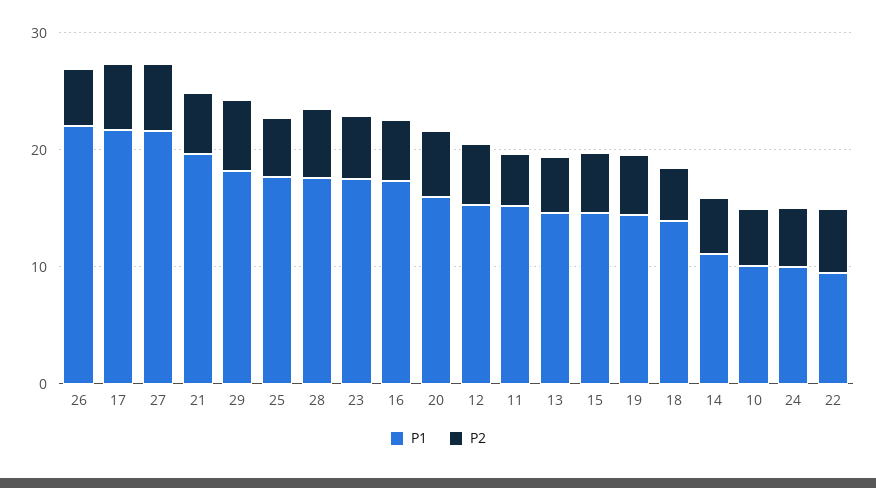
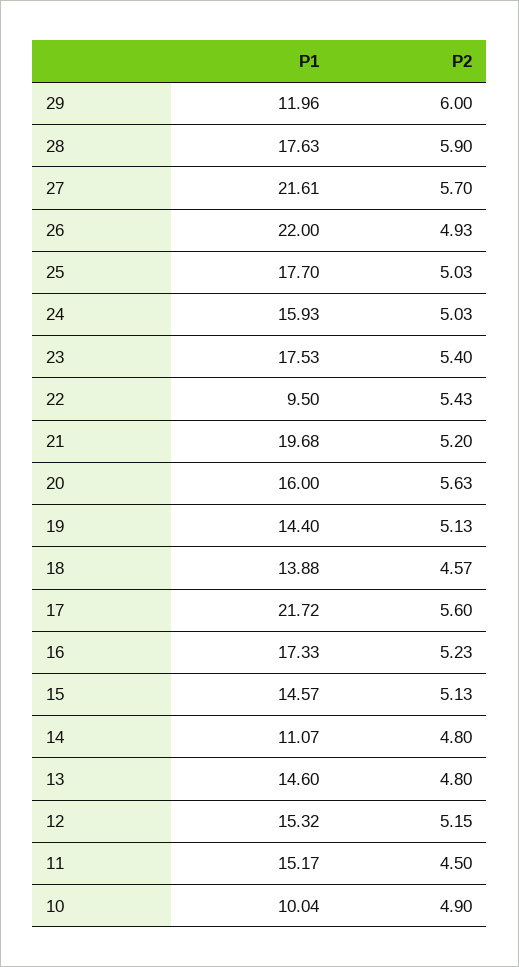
  {
    "P1": {
      "26": 22,
      "17": 21.72,
      "27": 21.61,
      "21": 19.68,
-     "29": 18,
+     "29": 11.96,
      "25": 17.7,
      "28": 17.63,
      "23": 17.53,
      "16": 17.33,
      "20": 16,
      "12": 15.32,
      "11": 15.17,
      "13": 14.6,
      "15": 14.57,
      "19": 14.4,
      "18": 13.88,
      "14": 11.07,
      "10": 10.04,
-     "24": 10,
+     "24": 15.93,
      "22": 9.5
    },
    "P2": {
      "26": 4.93,
      "17": 5.6,
      "27": 5.7,
      "21": 5.2,
      "29": 6,
      "25": 5.03,
      "28": 5.9,
      "23": 5.4,
      "16": 5.23,
      "20": 5.63,
      "12": 5.15,
      "11": 4.5,
      "13": 4.8,
      "15": 5.13,
      "19": 5.13,
      "18": 4.57,
      "14": 4.8,
      "10": 4.9,
      "24": 5.03,
      "22": 5.43
    }
  }

